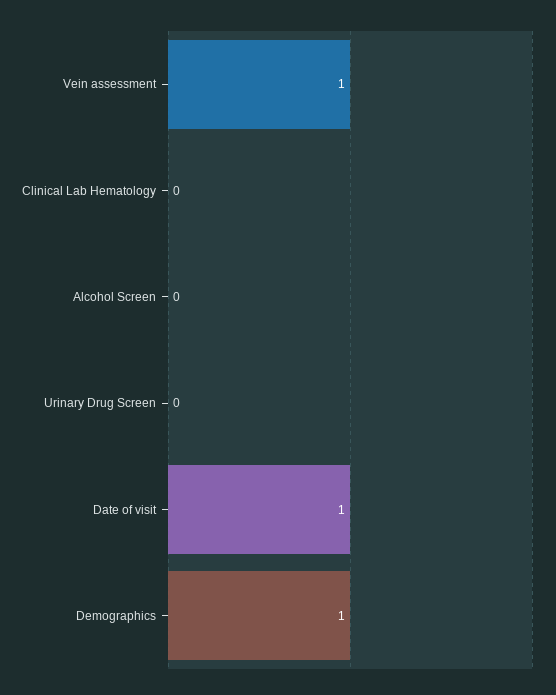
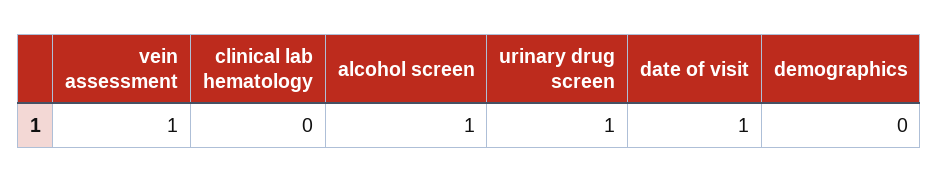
  {
    "Vein assessment": 1,
    "Clinical Lab Hematology": 0,
-   "Alcohol Screen": 0,
+   "Alcohol Screen": 1,
-   "Urinary Drug Screen": 0,
+   "Urinary Drug Screen": 1,
    "Date of visit": 1,
-   "Demographics": 1
+   "Demographics": 0
  }

